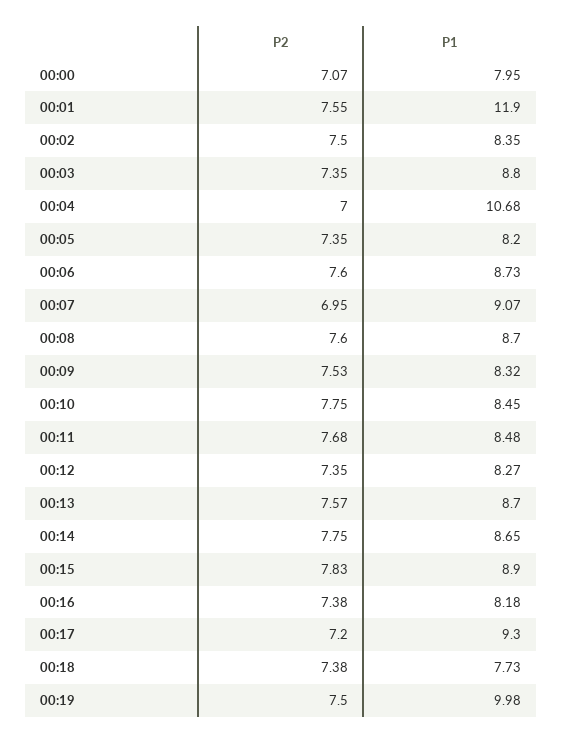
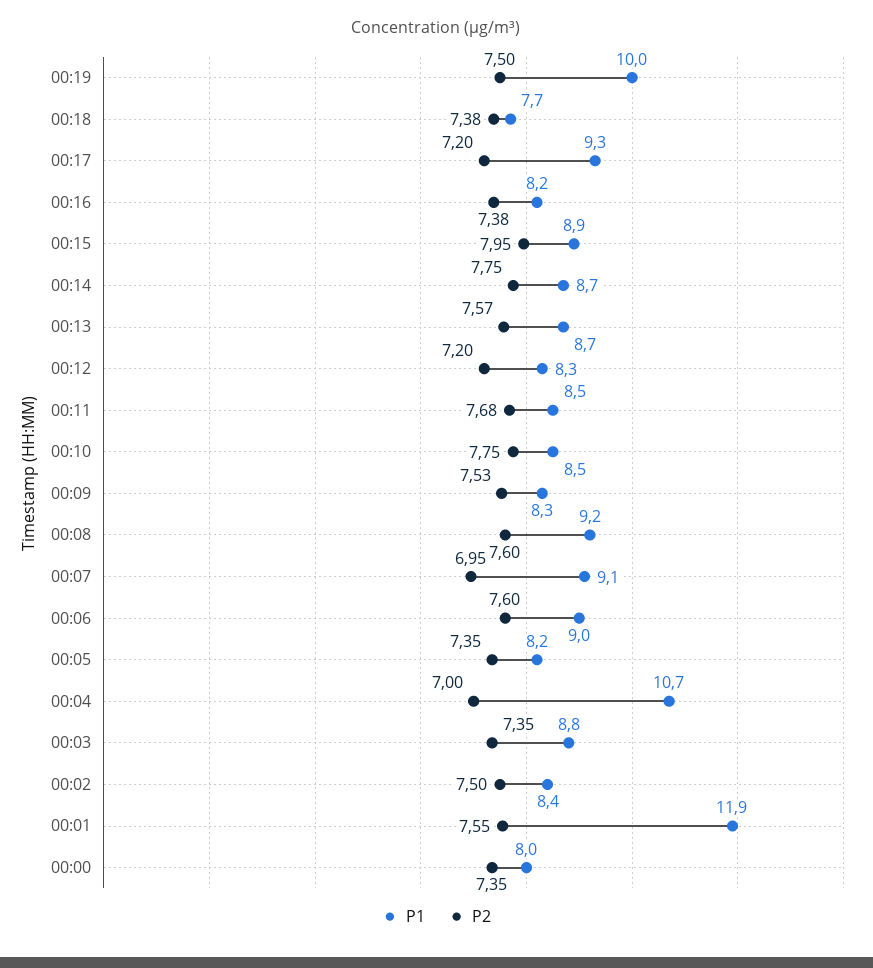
  {
    "P2": {
-     "00:00": 7.07,
+     "00:00": 7.35,
      "00:01": 7.55,
      "00:02": 7.5,
      "00:03": 7.35,
      "00:04": 7,
      "00:05": 7.35,
      "00:06": 7.6,
      "00:07": 6.95,
      "00:08": 7.6,
      "00:09": 7.53,
      "00:10": 7.75,
      "00:11": 7.68,
-     "00:12": 7.35,
+     "00:12": 7.2,
      "00:13": 7.57,
      "00:14": 7.75,
-     "00:15": 7.83,
+     "00:15": 7.95,
      "00:16": 7.38,
      "00:17": 7.2,
      "00:18": 7.38,
      "00:19": 7.5
    },
    "P1": {
      "00:00": 7.95,
      "00:01": 11.9,
      "00:02": 8.35,
      "00:03": 8.8,
      "00:04": 10.68,
      "00:05": 8.2,
-     "00:06": 8.73,
+     "00:06": 9,
      "00:07": 9.07,
-     "00:08": 8.7,
+     "00:08": 9.2,
      "00:09": 8.32,
      "00:10": 8.45,
      "00:11": 8.48,
      "00:12": 8.27,
      "00:13": 8.7,
      "00:14": 8.65,
      "00:15": 8.9,
      "00:16": 8.18,
      "00:17": 9.3,
      "00:18": 7.73,
      "00:19": 9.98
    }
  }

